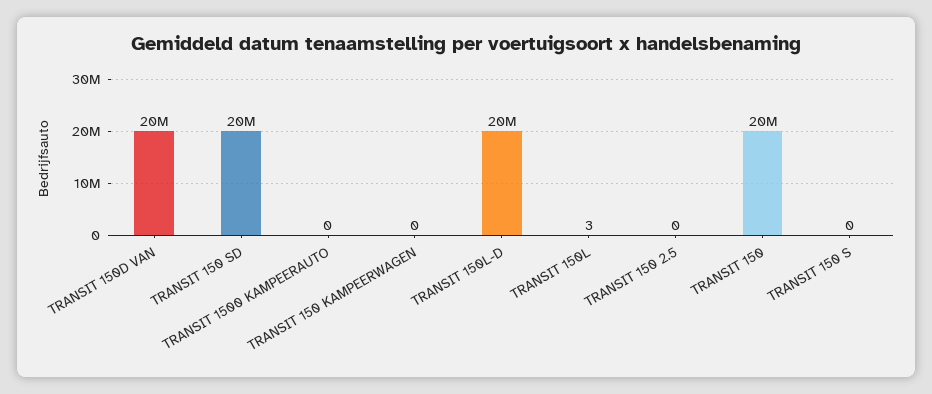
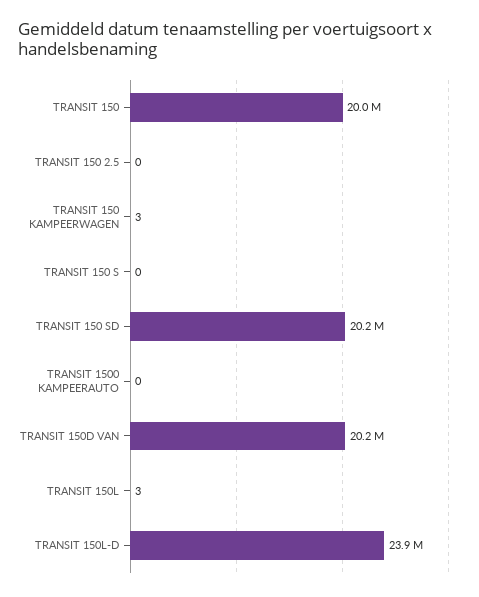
  {
    "TRANSIT 150D VAN": 20200000,
    "TRANSIT 150 SD": 20200000,
    "TRANSIT 1500 KAMPEERAUTO": 0,
-   "TRANSIT 150 KAMPEERWAGEN": 0,
+   "TRANSIT 150 KAMPEERWAGEN": 3,
-   "TRANSIT 150L-D": 20000000,
+   "TRANSIT 150L-D": 23900000,
    "TRANSIT 150L": 3,
    "TRANSIT 150 2.5": 0,
    "TRANSIT 150": 20000000,
    "TRANSIT 150 S": 0
  }

